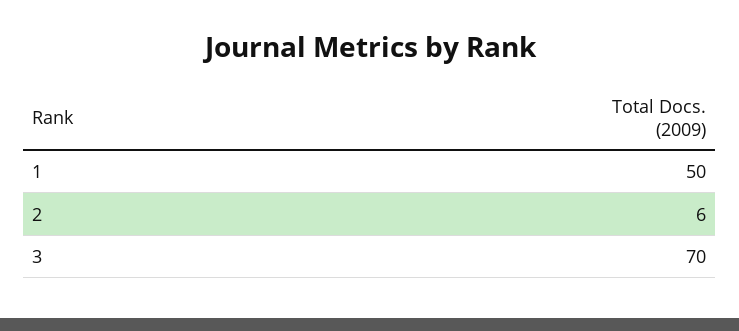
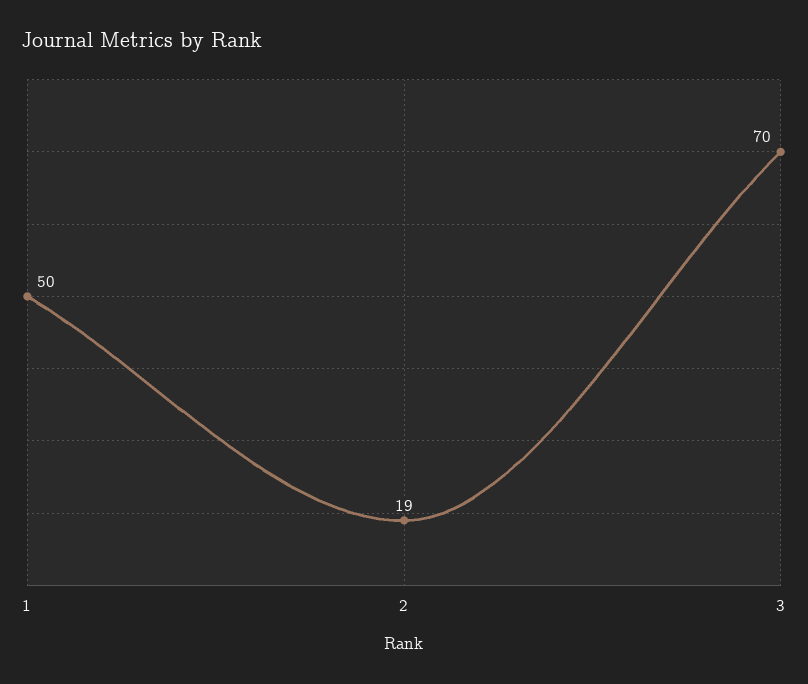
  {
    "1": 50,
-   "2": 6,
+   "2": 19,
    "3": 70
  }

